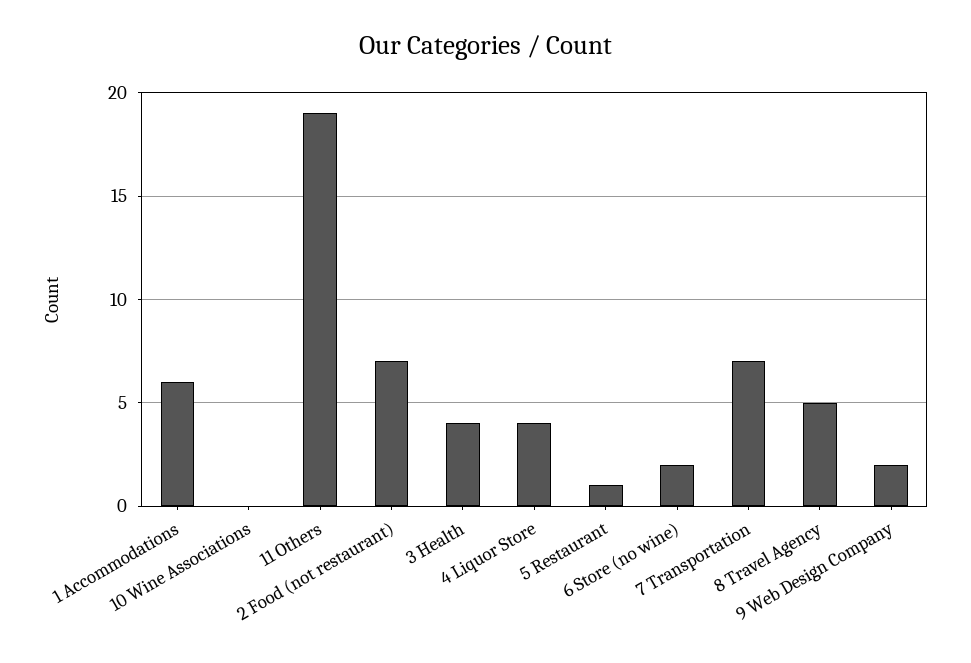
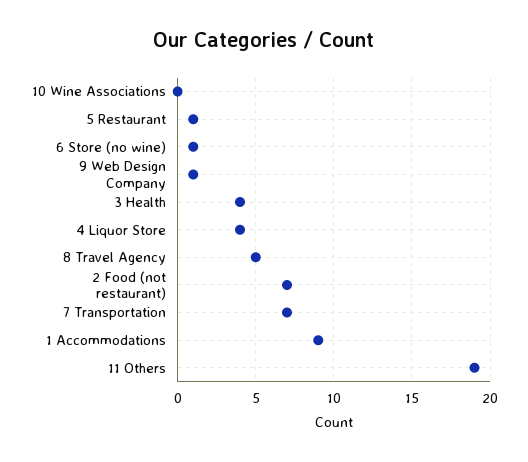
  {
-   "1 Accommodations": 6,
+   "1 Accommodations": 9,
    "10 Wine Associations": 0,
    "11 Others": 19,
    "2 Food (not restaurant)": 7,
    "3 Health": 4,
    "4 Liquor Store": 4,
    "5 Restaurant": 1,
-   "6 Store (no wine)": 2,
+   "6 Store (no wine)": 1,
    "7 Transportation": 7,
    "8 Travel Agency": 5,
-   "9 Web Design Company": 2
+   "9 Web Design Company": 1
  }

